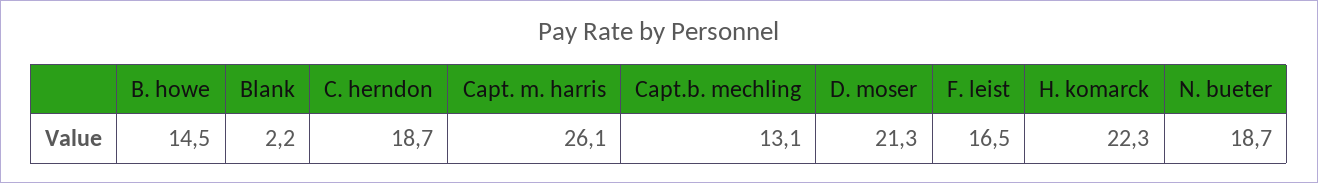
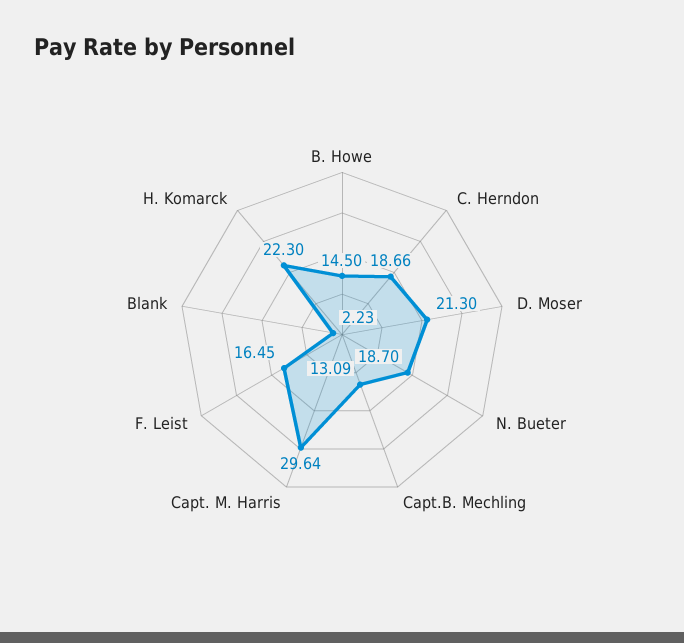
  {
    "B. howe": 14.5,
    "Blank": 2.23,
    "C. herndon": 18.66,
-   "Capt. m. harris": 26.1,
+   "Capt. m. harris": 29.64,
    "Capt.b. mechling": 13.09,
    "D. moser": 21.3,
    "F. leist": 16.45,
    "H. komarck": 22.3,
    "N. bueter": 18.7
  }

